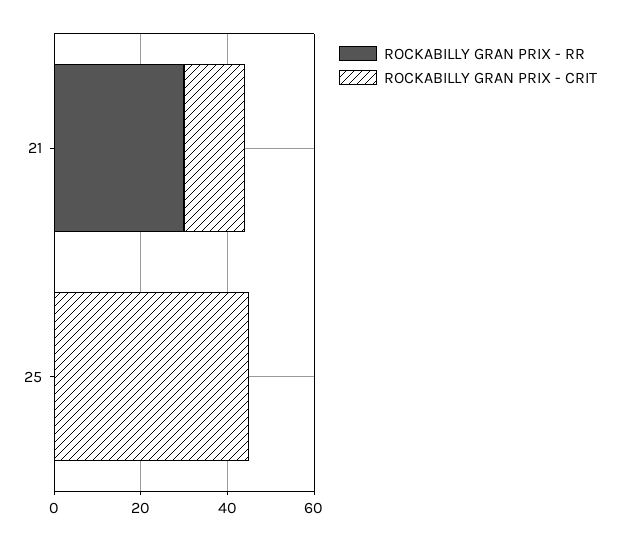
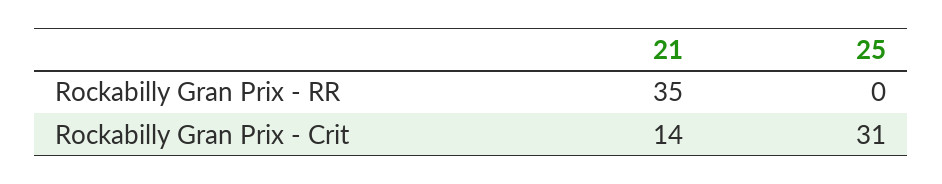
  {
    "ROCKABILLY GRAN PRIX - RR": {
-     "21": 30,
+     "21": 35,
      "25": 0
    },
    "ROCKABILLY GRAN PRIX - CRIT": {
      "21": 14,
-     "25": 45
+     "25": 31
    }
  }

